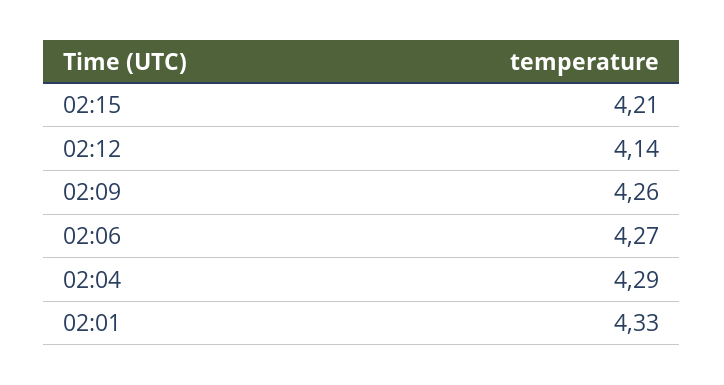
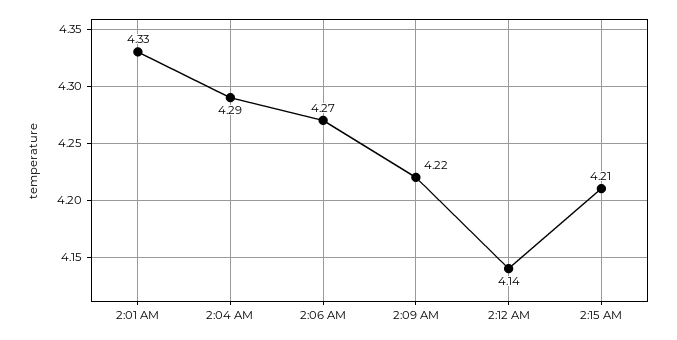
  {
    "02:15": 4.21,
    "02:12": 4.14,
-   "02:09": 4.26,
+   "02:09": 4.22,
    "02:06": 4.27,
    "02:04": 4.29,
    "02:01": 4.33
  }

